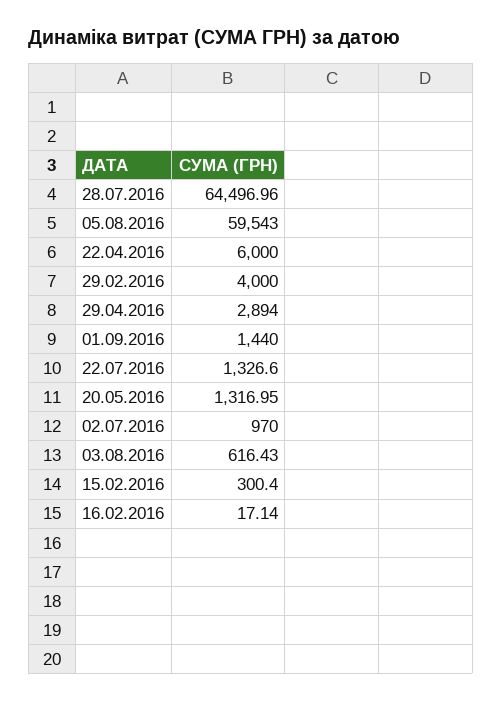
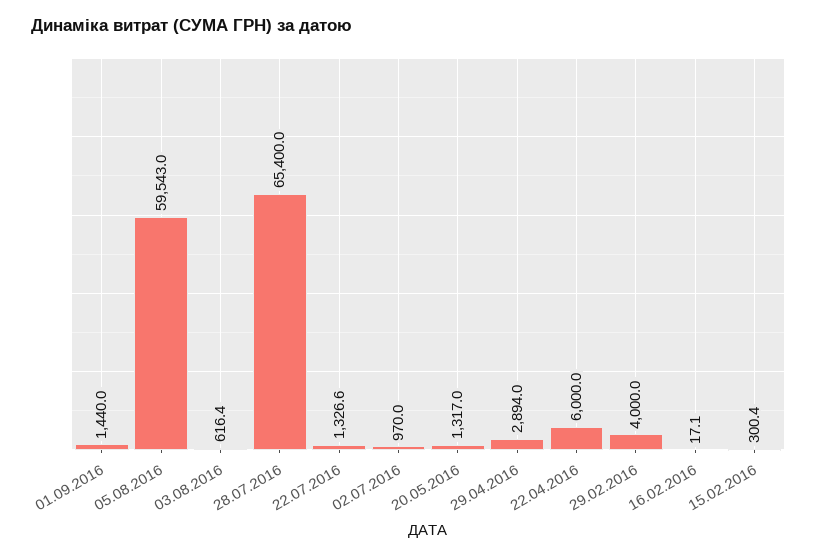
  {
-   "28.07.2016": 64496.96,
+   "28.07.2016": 65400,
    "05.08.2016": 59543,
    "22.04.2016": 6000,
    "29.02.2016": 4000,
    "29.04.2016": 2894,
    "01.09.2016": 1440,
    "22.07.2016": 1326.6,
    "20.05.2016": 1316.95,
    "02.07.2016": 970,
    "03.08.2016": 616.43,
    "15.02.2016": 300.4,
    "16.02.2016": 17.14
  }

